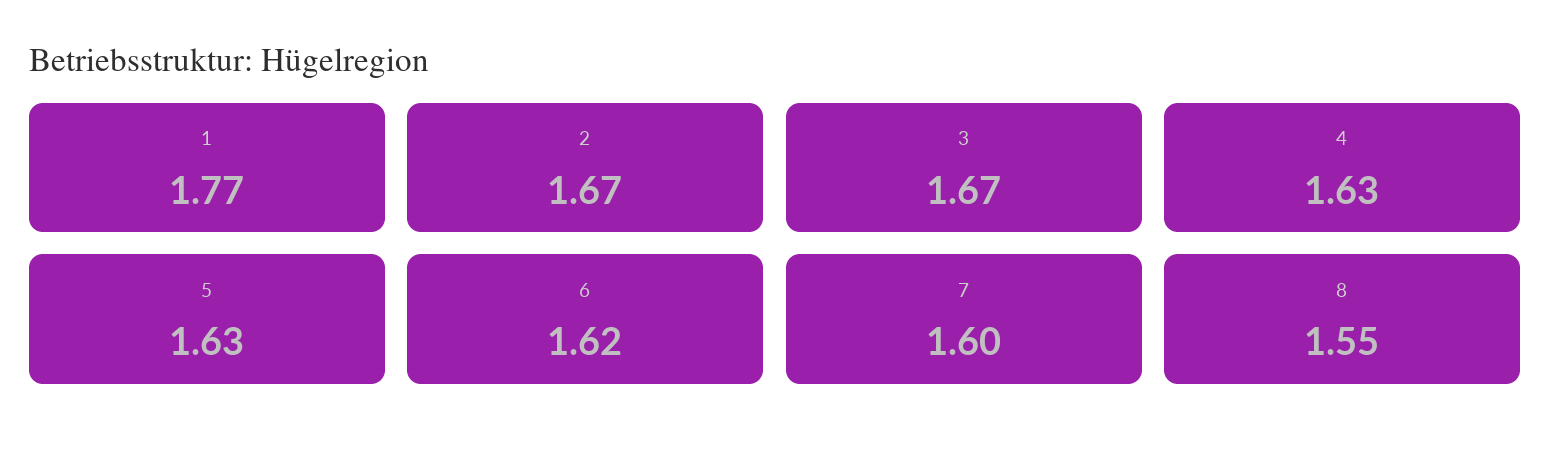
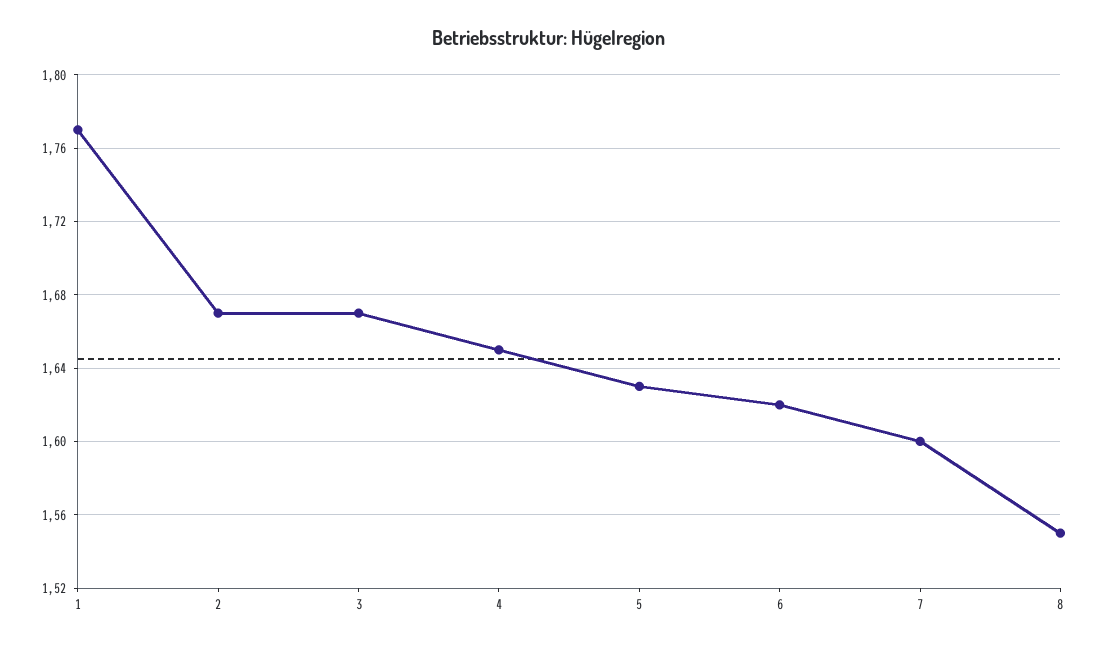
  {
    "1": 1.77,
    "2": 1.67,
    "3": 1.67,
-   "4": 1.63,
+   "4": 1.65,
    "5": 1.63,
    "6": 1.62,
    "7": 1.6,
    "8": 1.55
  }

